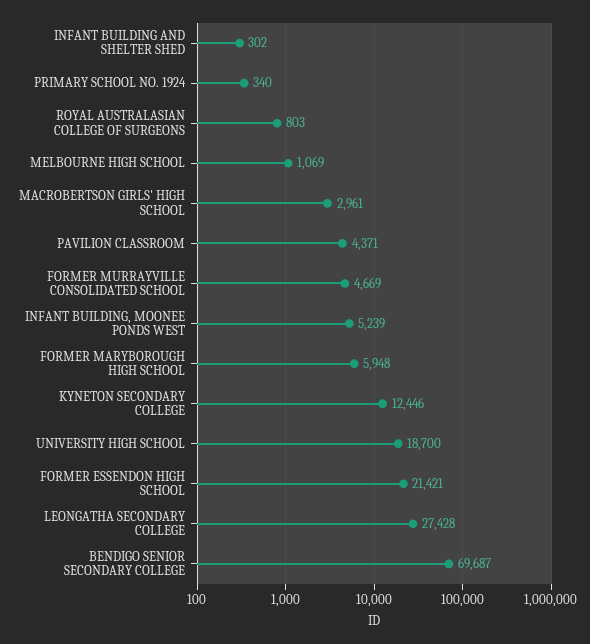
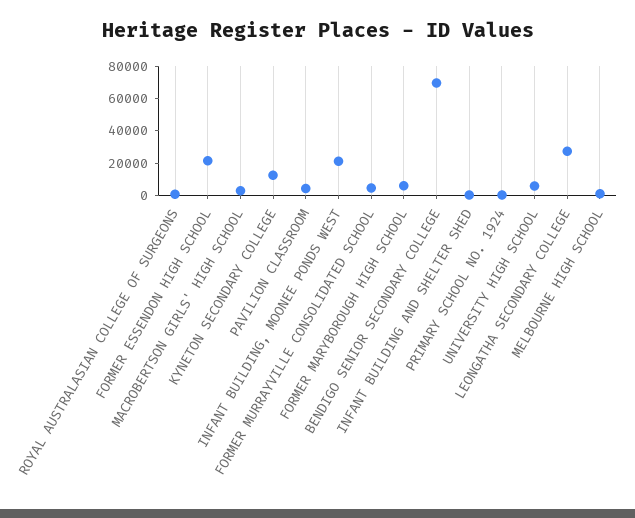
  {
    "INFANT BUILDING AND SHELTER SHED": 302,
    "PRIMARY SCHOOL NO. 1924": 340,
    "ROYAL AUSTRALASIAN COLLEGE OF SURGEONS": 803,
    "MELBOURNE HIGH SCHOOL": 1069,
    "MACROBERTSON GIRLS' HIGH SCHOOL": 2961,
    "PAVILION CLASSROOM": 4371,
    "FORMER MURRAYVILLE CONSOLIDATED SCHOOL": 4669,
-   "INFANT BUILDING, MOONEE PONDS WEST": 5239,
+   "INFANT BUILDING, MOONEE PONDS WEST": 20000,
    "FORMER MARYBOROUGH HIGH SCHOOL": 5948,
    "KYNETON SECONDARY COLLEGE": 12446,
-   "UNIVERSITY HIGH SCHOOL": 18700,
+   "UNIVERSITY HIGH SCHOOL": 5000,
    "FORMER ESSENDON HIGH SCHOOL": 21421,
    "LEONGATHA SECONDARY COLLEGE": 27428,
    "BENDIGO SENIOR SECONDARY COLLEGE": 69687
  }

